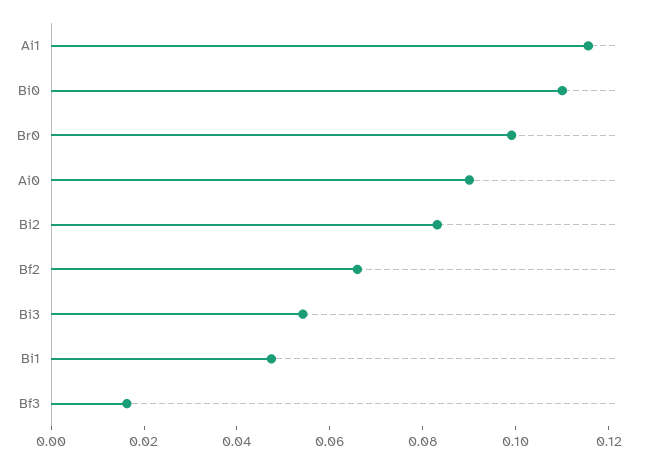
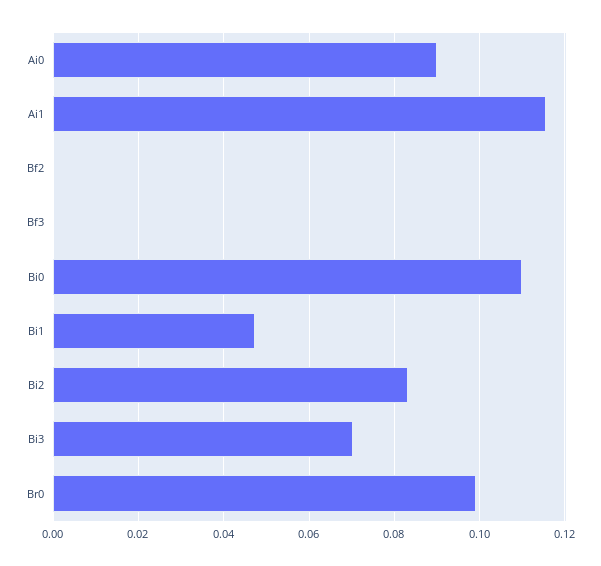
  {
    "Ai1": 0.116,
    "Bi0": 0.11,
    "Br0": 0.1,
    "Ai0": 0.09,
    "Bi2": 0.084,
-   "Bf2": 0.065,
+   "Bf2": 0,
-   "Bi3": 0.055,
+   "Bi3": 0.07,
    "Bi1": 0.048,
-   "Bf3": 0.015
+   "Bf3": 0
  }

